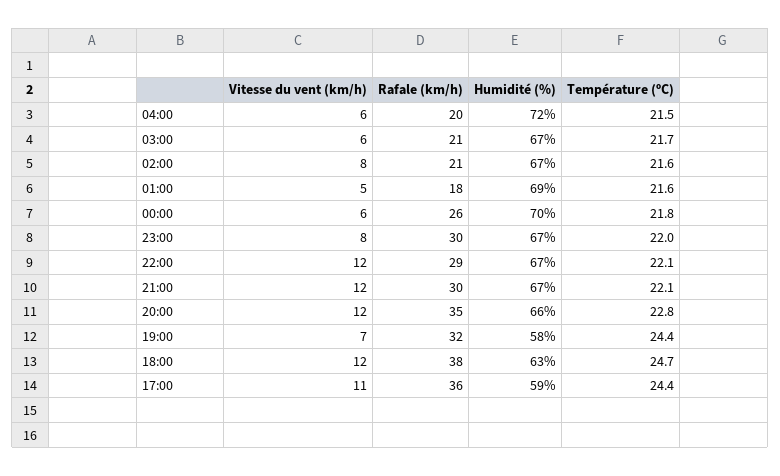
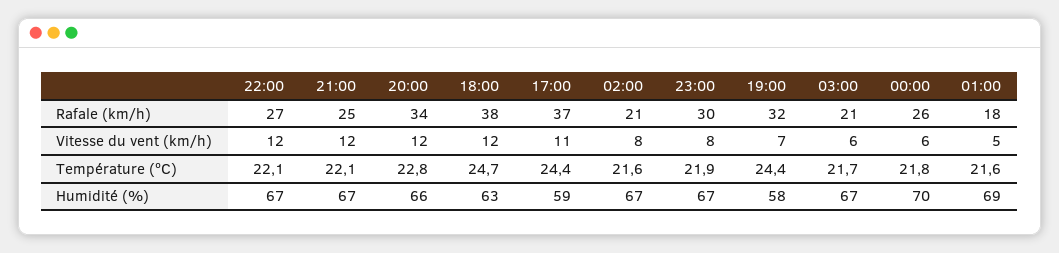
  {
    "Vitesse du vent (km/h)": {
-     "04:00": 6,
      "03:00": 6,
      "02:00": 8,
      "01:00": 5,
      "00:00": 6,
      "23:00": 8,
      "22:00": 12,
      "21:00": 12,
      "20:00": 12,
      "19:00": 7,
      "18:00": 12,
      "17:00": 11
    },
    "Rafale (km/h)": {
-     "04:00": 20,
      "03:00": 21,
      "02:00": 21,
      "01:00": 18,
      "00:00": 26,
      "23:00": 30,
-     "22:00": 29,
+     "22:00": 27,
-     "21:00": 30,
+     "21:00": 25,
-     "20:00": 35,
+     "20:00": 34,
      "19:00": 32,
      "18:00": 38,
-     "17:00": 36
+     "17:00": 37
    },
    "Humidité (%)": {
-     "04:00": 72,
      "03:00": 67,
      "02:00": 67,
      "01:00": 69,
      "00:00": 70,
      "23:00": 67,
      "22:00": 67,
      "21:00": 67,
      "20:00": 66,
      "19:00": 58,
      "18:00": 63,
      "17:00": 59
    },
    "Température (ºC)": {
-     "04:00": 21.5,
      "03:00": 21.7,
      "02:00": 21.6,
      "01:00": 21.6,
      "00:00": 21.8,
-     "23:00": 22,
+     "23:00": 21.9,
      "22:00": 22.1,
      "21:00": 22.1,
      "20:00": 22.8,
      "19:00": 24.4,
      "18:00": 24.7,
      "17:00": 24.4
    }
  }

